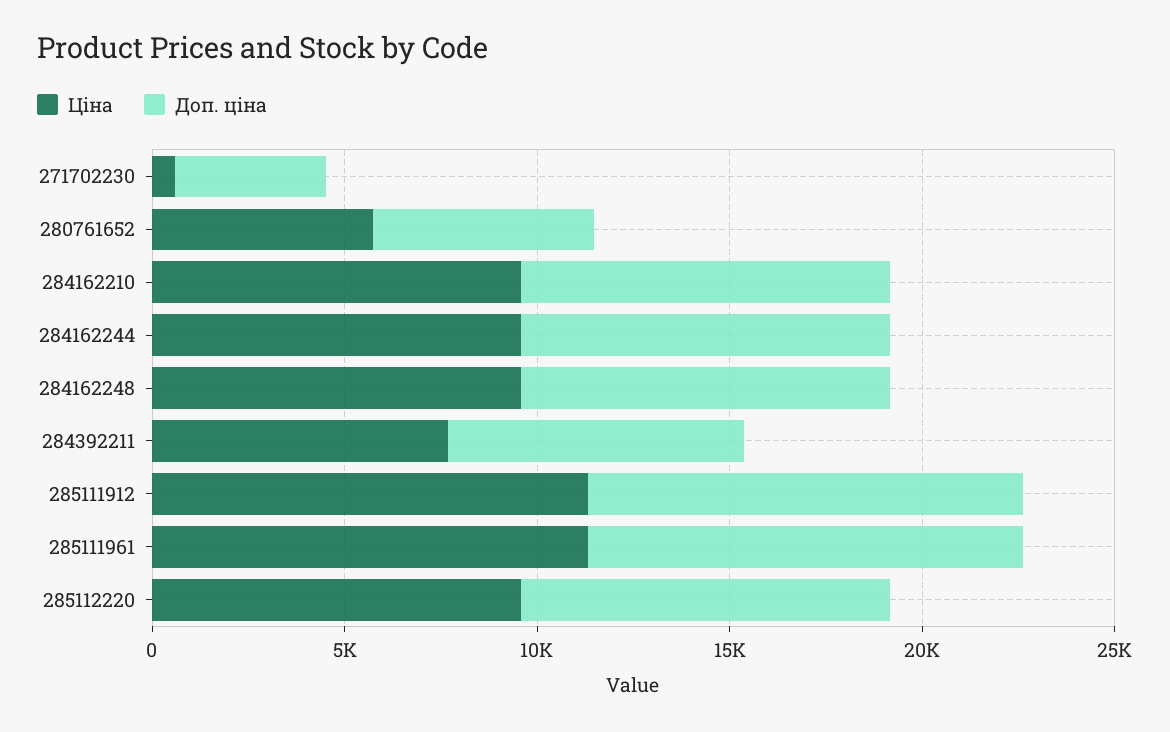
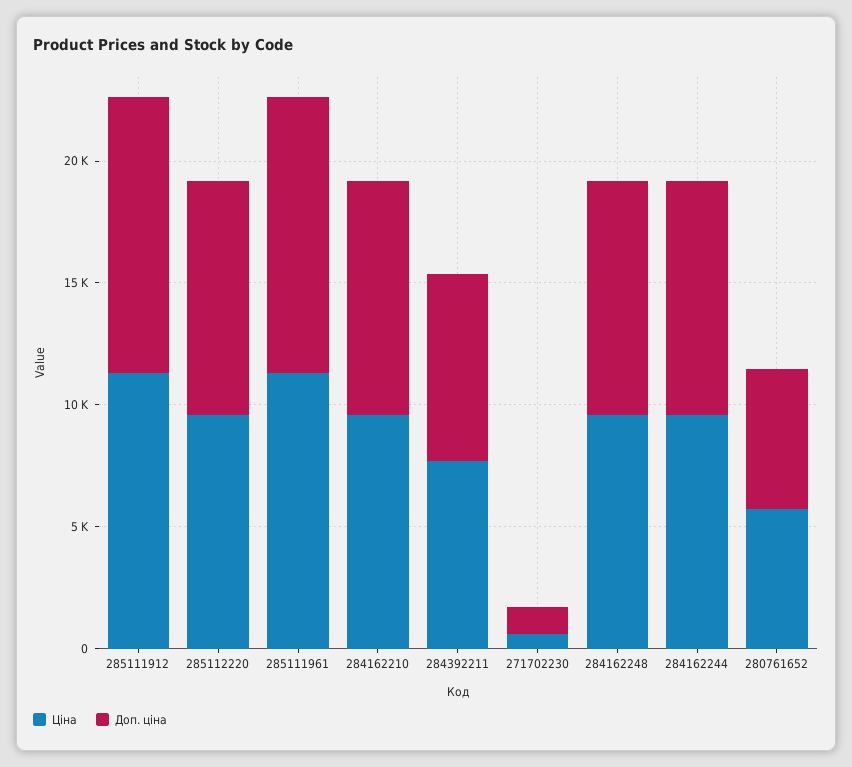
  {
    "Ціна": {
      "271702230": 1000,
      "280761652": 6000,
      "284162210": 10000,
      "284162244": 10000,
      "284162248": 10000,
      "284392211": 8000,
      "285111912": 11000,
      "285111961": 11000,
      "285112220": 10000
    },
    "Доп. ціна": {
-     "271702230": 4000,
+     "271702230": 1000,
      "280761652": 6000,
      "284162210": 10000,
      "284162244": 10000,
      "284162248": 10000,
      "284392211": 8000,
      "285111912": 11000,
      "285111961": 11000,
      "285112220": 10000
    }
  }

